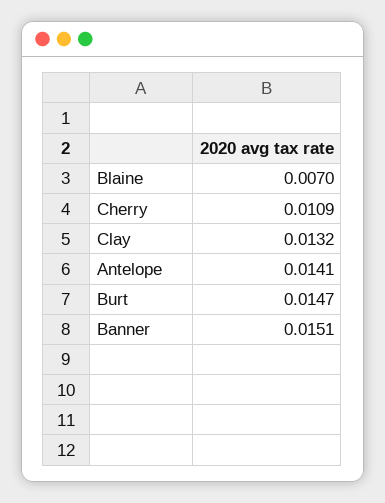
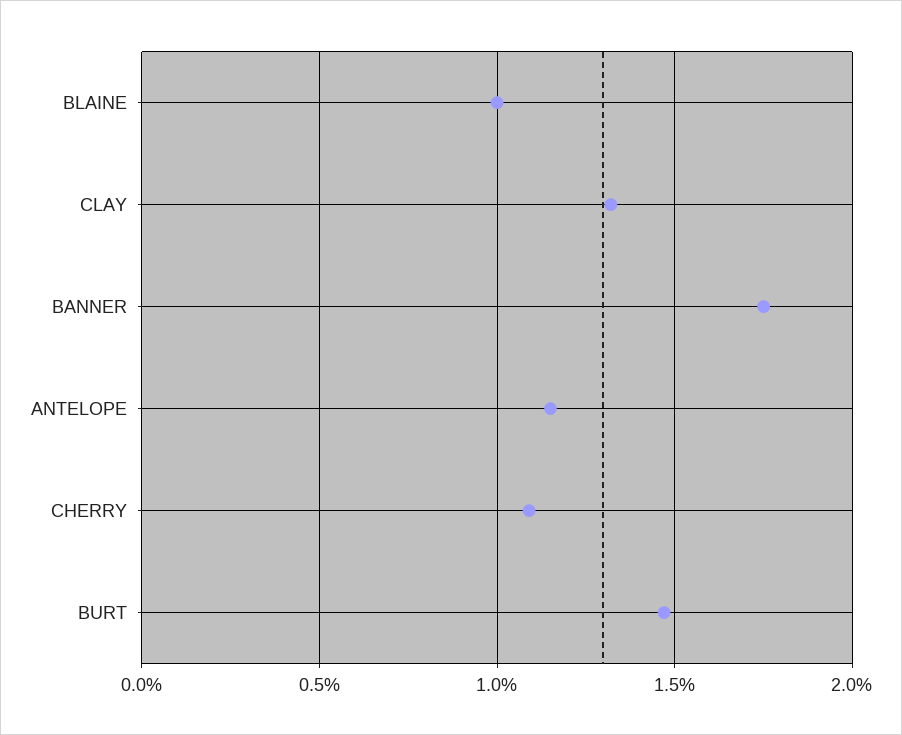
  {
-   "Blaine": 0.007,
+   "Blaine": 0.01,
    "Cherry": 0.0109,
    "Clay": 0.0132,
-   "Antelope": 0.0141,
+   "Antelope": 0.0115,
    "Burt": 0.0147,
-   "Banner": 0.0151
+   "Banner": 0.0175
  }

